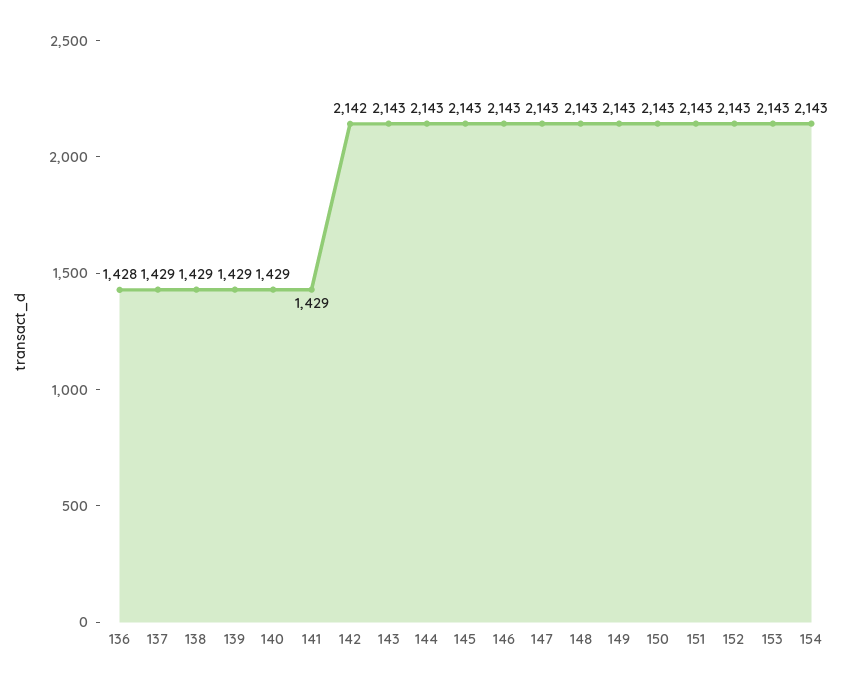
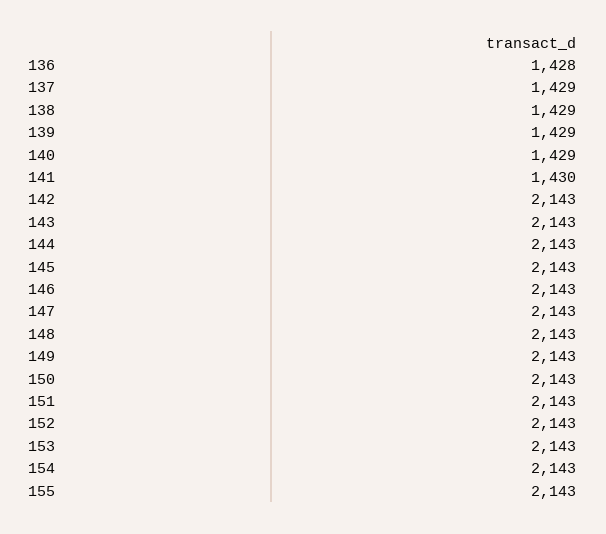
  {
    "136": 1428,
    "137": 1429,
    "138": 1429,
    "139": 1429,
    "140": 1429,
-   "141": 1429,
+   "141": 1430,
-   "142": 2142,
+   "142": 2143,
    "143": 2143,
    "144": 2143,
    "145": 2143,
    "146": 2143,
    "147": 2143,
    "148": 2143,
    "149": 2143,
    "150": 2143,
    "151": 2143,
    "152": 2143,
    "153": 2143,
-   "154": 2143
+   "154": 2143,
+   "155": 2143
  }

